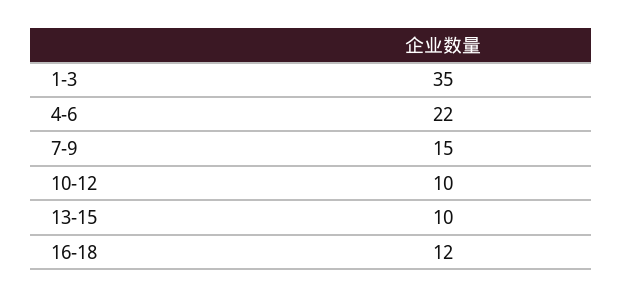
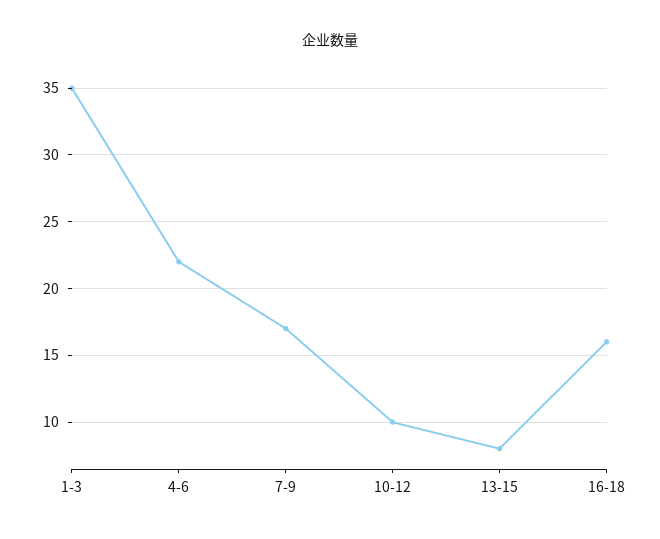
  {
    "1-3": 35,
    "4-6": 22,
-   "7-9": 15,
+   "7-9": 17,
    "10-12": 10,
-   "13-15": 10,
+   "13-15": 8,
-   "16-18": 12
+   "16-18": 16
  }

